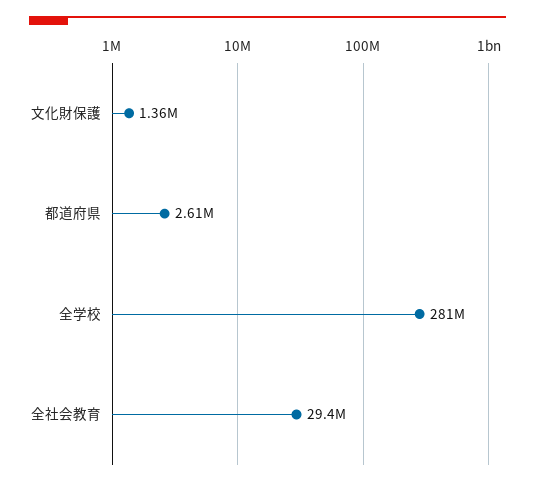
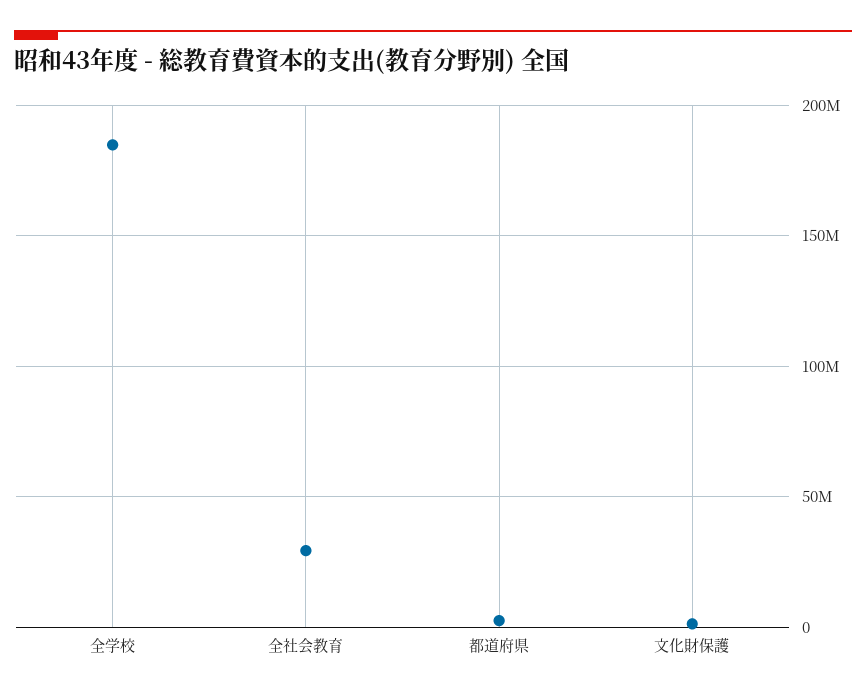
  {
    "文化財保護": 1360000,
    "都道府県": 2610000,
-   "全学校": 281000000,
+   "全学校": 185000000,
    "全社会教育": 29400000
  }

